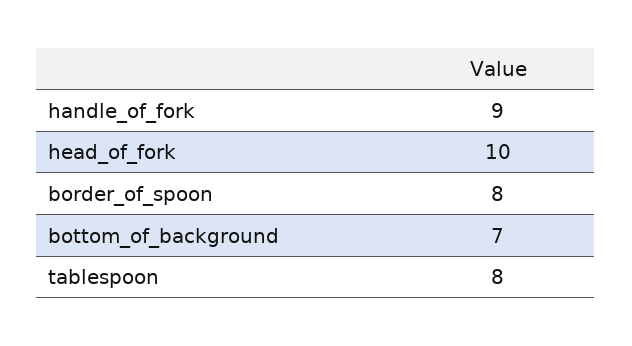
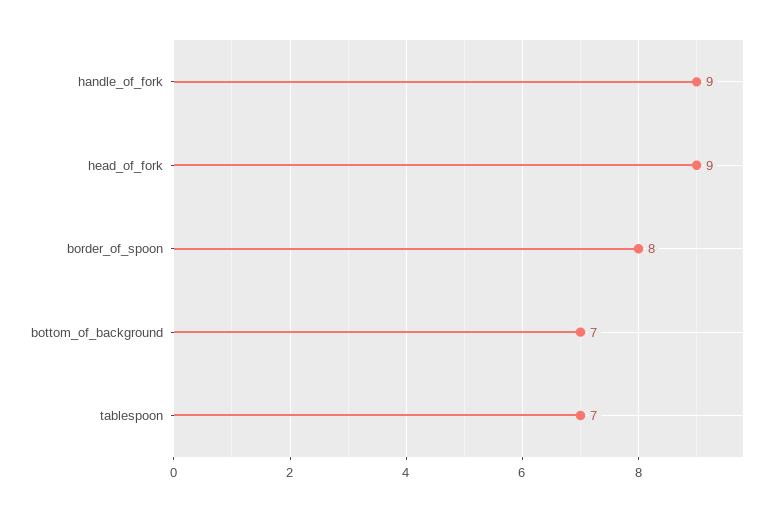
  {
    "handle_of_fork": 9,
-   "head_of_fork": 10,
+   "head_of_fork": 9,
    "border_of_spoon": 8,
    "bottom_of_background": 7,
-   "tablespoon": 8
+   "tablespoon": 7
  }

